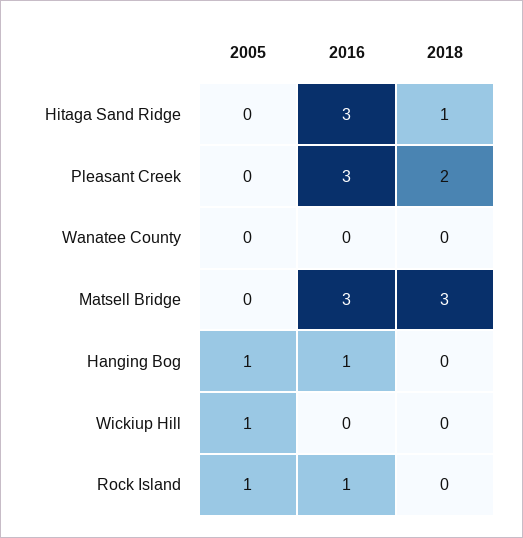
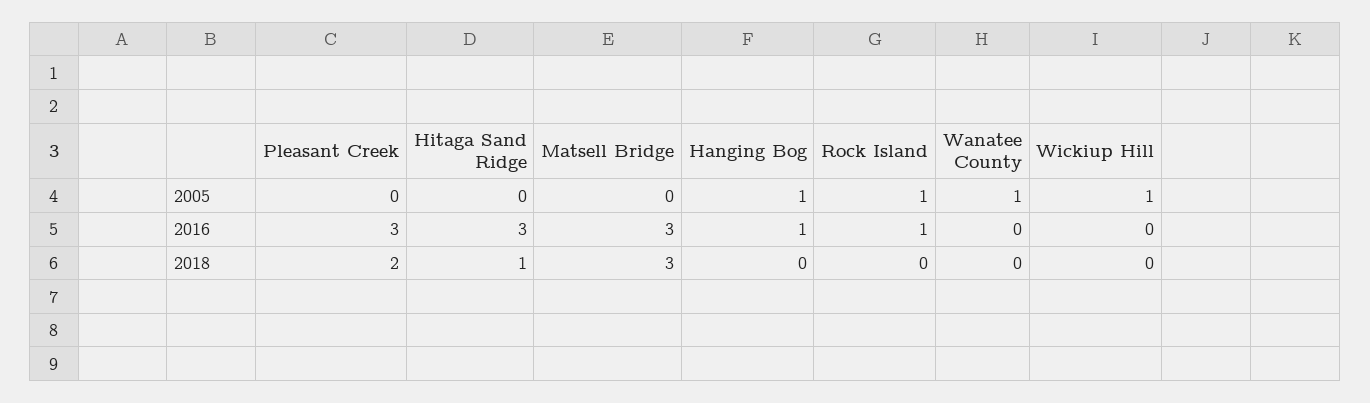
  {
    "2005": {
      "Hitaga Sand Ridge": 0,
      "Pleasant Creek": 0,
-     "Wanatee County": 0,
+     "Wanatee County": 1,
      "Matsell Bridge": 0,
      "Hanging Bog": 1,
      "Wickiup Hill": 1,
      "Rock Island": 1
    },
    "2016": {
      "Hitaga Sand Ridge": 3,
      "Pleasant Creek": 3,
      "Wanatee County": 0,
      "Matsell Bridge": 3,
      "Hanging Bog": 1,
      "Wickiup Hill": 0,
      "Rock Island": 1
    },
    "2018": {
      "Hitaga Sand Ridge": 1,
      "Pleasant Creek": 2,
      "Wanatee County": 0,
      "Matsell Bridge": 3,
      "Hanging Bog": 0,
      "Wickiup Hill": 0,
      "Rock Island": 0
    }
  }

